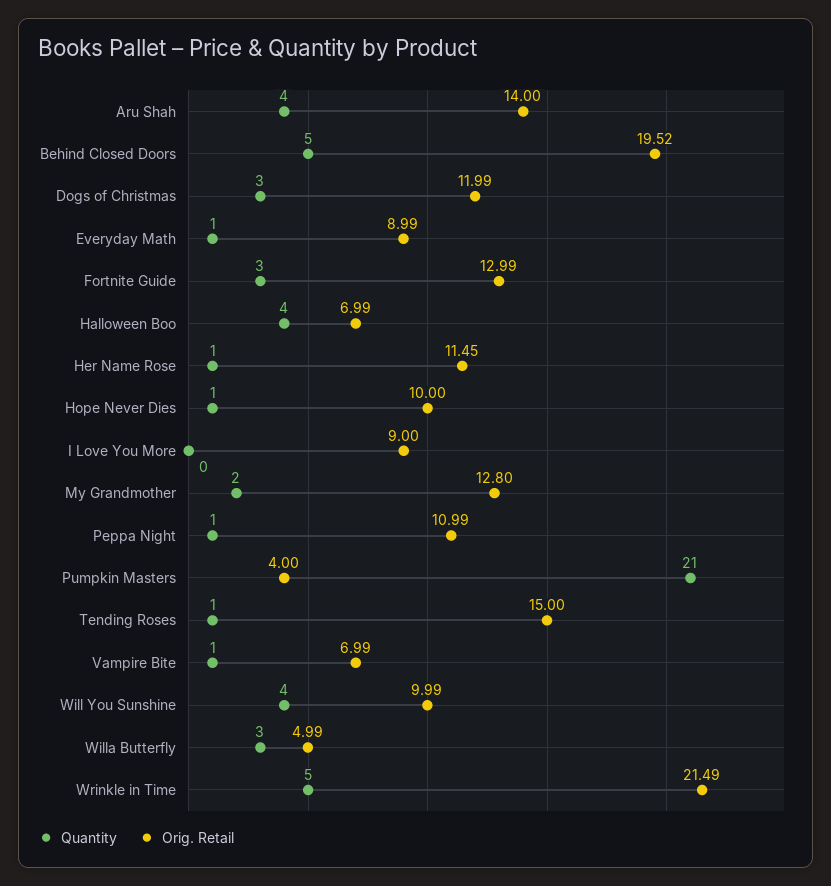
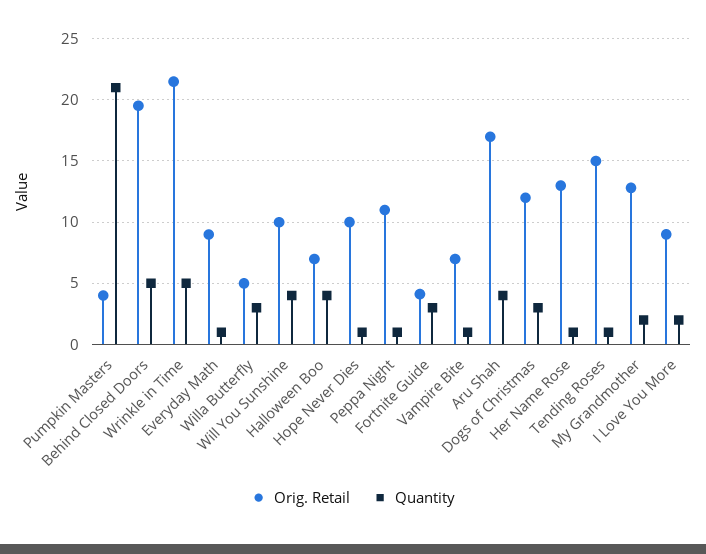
  {
    "Quantity": {
      "Aru Shah": 4,
      "Behind Closed Doors": 5,
      "Dogs of Christmas": 3,
      "Everyday Math": 1,
      "Fortnite Guide": 3,
      "Halloween Boo": 4,
      "Her Name Rose": 1,
      "Hope Never Dies": 1,
-     "I Love You More": 0,
+     "I Love You More": 2,
      "My Grandmother": 2,
      "Peppa Night": 1,
      "Pumpkin Masters": 21,
      "Tending Roses": 1,
      "Vampire Bite": 1,
      "Will You Sunshine": 4,
      "Willa Butterfly": 3,
      "Wrinkle in Time": 5
    },
    "Orig. Retail": {
-     "Aru Shah": 14,
+     "Aru Shah": 17,
      "Behind Closed Doors": 19.52,
      "Dogs of Christmas": 11.99,
      "Everyday Math": 8.99,
-     "Fortnite Guide": 12.99,
+     "Fortnite Guide": 4,
      "Halloween Boo": 6.99,
-     "Her Name Rose": 11.45,
+     "Her Name Rose": 13,
      "Hope Never Dies": 10,
      "I Love You More": 9,
      "My Grandmother": 12.8,
      "Peppa Night": 10.99,
      "Pumpkin Masters": 4,
      "Tending Roses": 15,
      "Vampire Bite": 6.99,
      "Will You Sunshine": 9.99,
      "Willa Butterfly": 4.99,
      "Wrinkle in Time": 21.49
    }
  }

